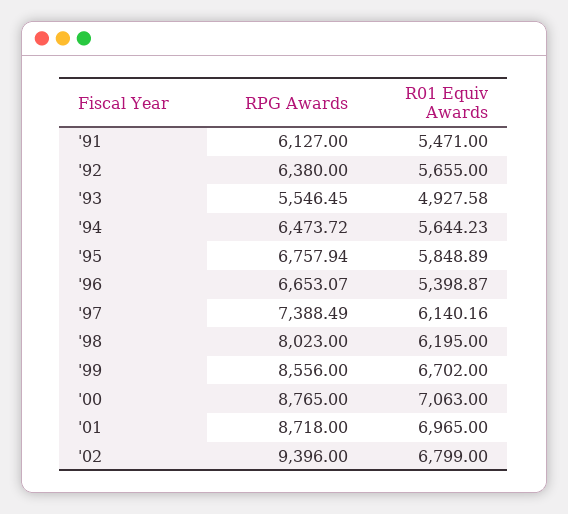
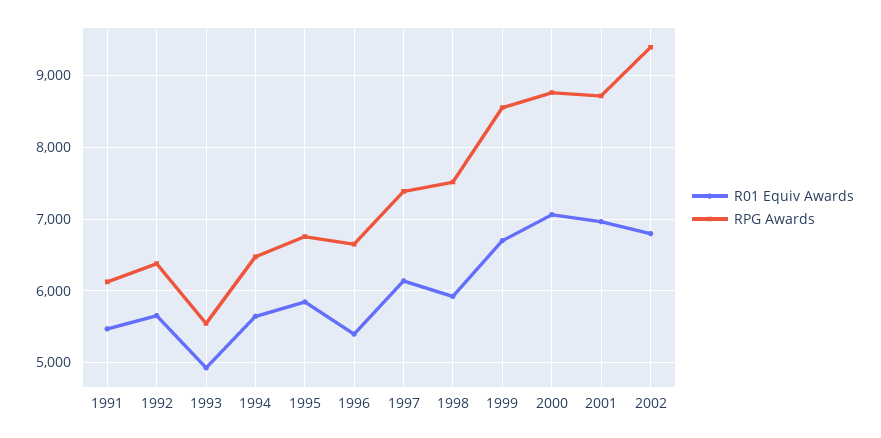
  {
    "RPG Awards": {
      "'91": 6127,
      "'92": 6380,
      "'93": 5546.45,
      "'94": 6473.72,
      "'95": 6757.94,
      "'96": 6653.07,
      "'97": 7388.49,
-     "'98": 8023,
+     "'98": 7500,
      "'99": 8556,
      "'00": 8765,
      "'01": 8718,
      "'02": 9396
    },
    "R01 Equiv Awards": {
      "'91": 5471,
      "'92": 5655,
      "'93": 4927.58,
      "'94": 5644.23,
      "'95": 5848.89,
      "'96": 5398.87,
      "'97": 6140.16,
-     "'98": 6195,
+     "'98": 5900,
      "'99": 6702,
      "'00": 7063,
      "'01": 6965,
      "'02": 6799
    }
  }

